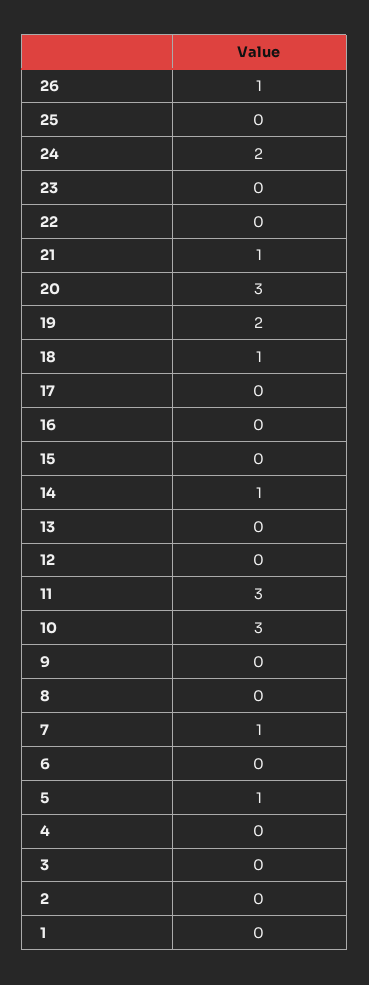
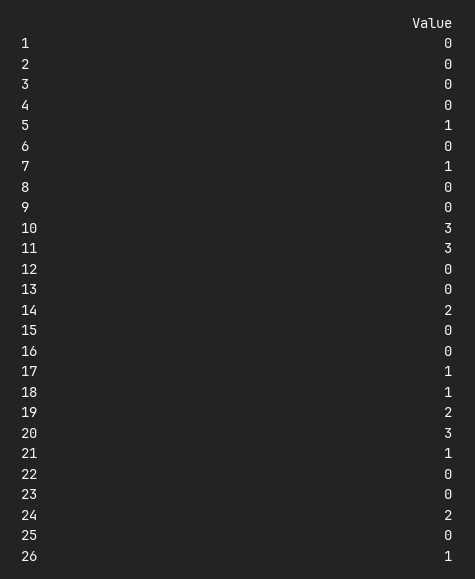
  {
    "26": 1,
    "25": 0,
    "24": 2,
    "23": 0,
    "22": 0,
    "21": 1,
    "20": 3,
    "19": 2,
    "18": 1,
-   "17": 0,
+   "17": 1,
    "16": 0,
    "15": 0,
-   "14": 1,
+   "14": 2,
    "13": 0,
    "12": 0,
    "11": 3,
    "10": 3,
    "9": 0,
    "8": 0,
    "7": 1,
    "6": 0,
    "5": 1,
    "4": 0,
    "3": 0,
    "2": 0,
    "1": 0
  }

